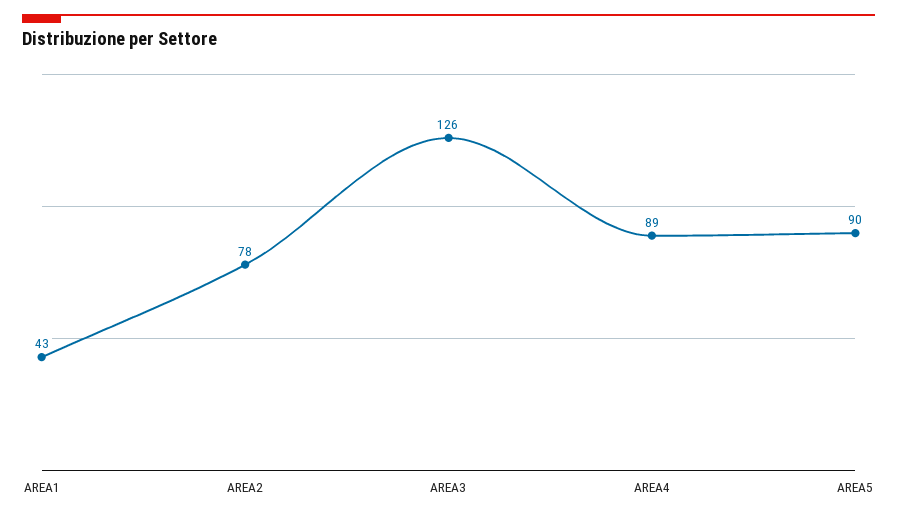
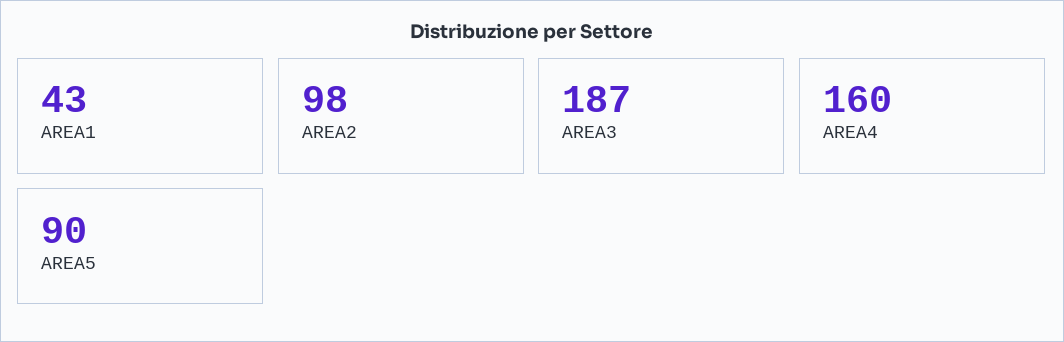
  {
    "AREA1": 43,
-   "AREA2": 78,
+   "AREA2": 98,
-   "AREA3": 126,
+   "AREA3": 187,
-   "AREA4": 89,
+   "AREA4": 160,
    "AREA5": 90
  }

